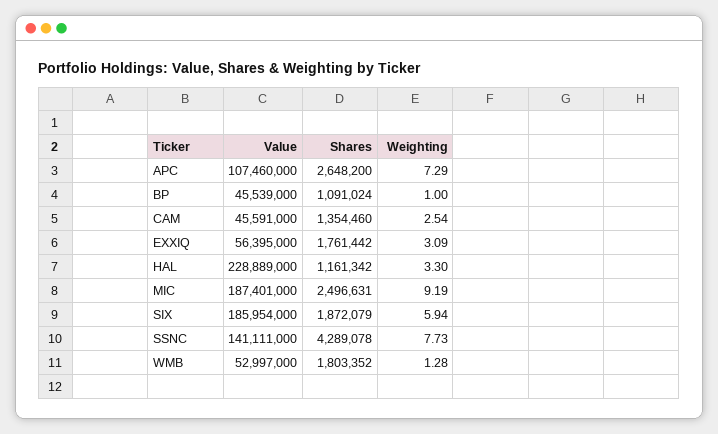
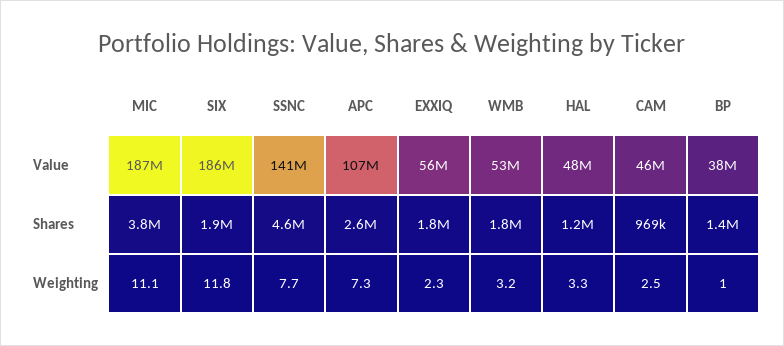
  {
    "Value": {
      "APC": 107460000,
-     "BP": 45539000,
+     "BP": 38000000,
      "CAM": 45591000,
      "EXXIQ": 56395000,
-     "HAL": 228889000,
+     "HAL": 48000000,
      "MIC": 187401000,
      "SIX": 185954000,
      "SSNC": 141111000,
      "WMB": 52997000
    },
    "Shares": {
      "APC": 2648200,
-     "BP": 1091024,
+     "BP": 1400000,
-     "CAM": 1354460,
+     "CAM": 969000,
      "EXXIQ": 1761442,
      "HAL": 1161342,
-     "MIC": 2496631,
+     "MIC": 3800000,
      "SIX": 1872079,
-     "SSNC": 4289078,
+     "SSNC": 4600000,
      "WMB": 1803352
    },
    "Weighting": {
      "APC": 7.29,
      "BP": 1,
      "CAM": 2.54,
-     "EXXIQ": 3.09,
+     "EXXIQ": 2.3,
      "HAL": 3.3,
-     "MIC": 9.19,
+     "MIC": 11.1,
-     "SIX": 5.94,
+     "SIX": 11.8,
      "SSNC": 7.73,
-     "WMB": 1.28
+     "WMB": 3.2
    }
  }

